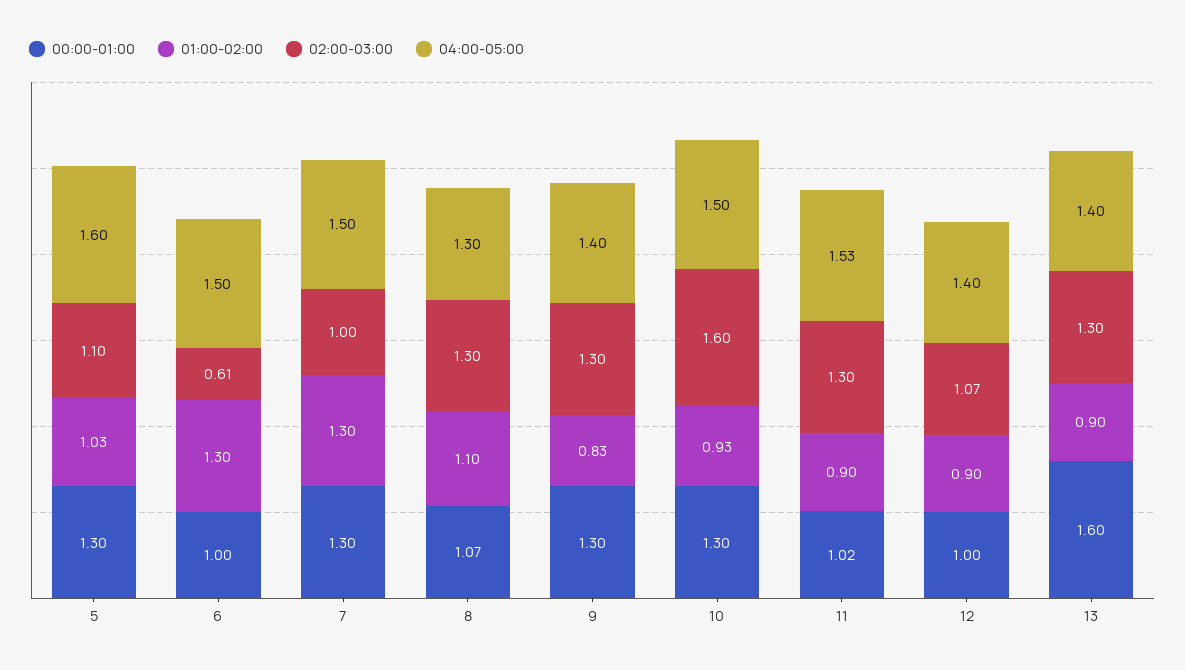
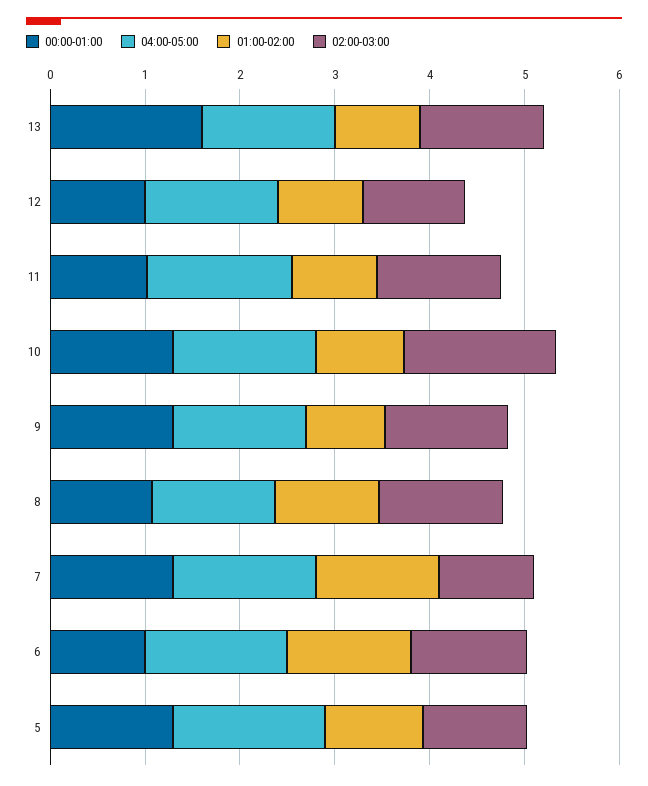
  {
    "00:00-01:00": {
      "5": 1.3,
      "6": 1,
      "7": 1.3,
      "8": 1.07,
      "9": 1.3,
      "10": 1.3,
      "11": 1.02,
      "12": 1,
      "13": 1.6
    },
    "01:00-02:00": {
      "5": 1.03,
      "6": 1.3,
      "7": 1.3,
      "8": 1.1,
      "9": 0.83,
      "10": 0.93,
      "11": 0.9,
      "12": 0.9,
      "13": 0.9
    },
    "02:00-03:00": {
      "5": 1.1,
-     "6": 0.61,
+     "6": 1.2,
      "7": 1,
      "8": 1.3,
      "9": 1.3,
      "10": 1.6,
      "11": 1.3,
      "12": 1.07,
      "13": 1.3
    },
    "04:00-05:00": {
      "5": 1.6,
      "6": 1.5,
      "7": 1.5,
      "8": 1.3,
      "9": 1.4,
      "10": 1.5,
      "11": 1.53,
      "12": 1.4,
      "13": 1.4
    }
  }

